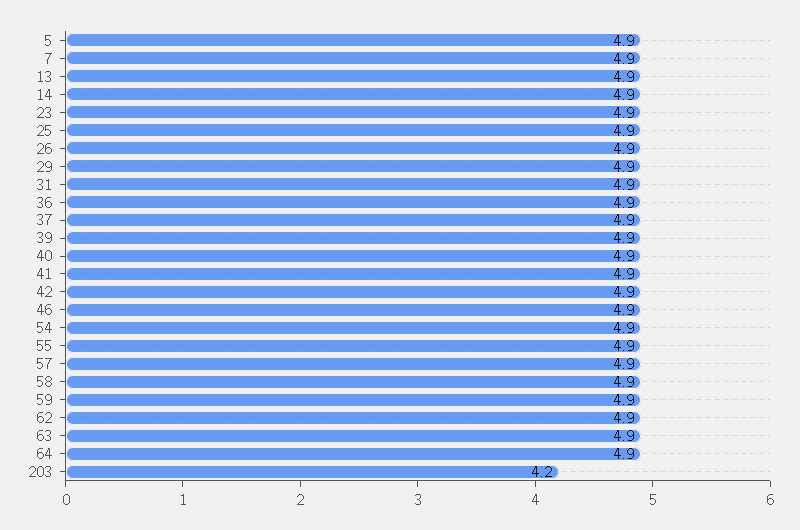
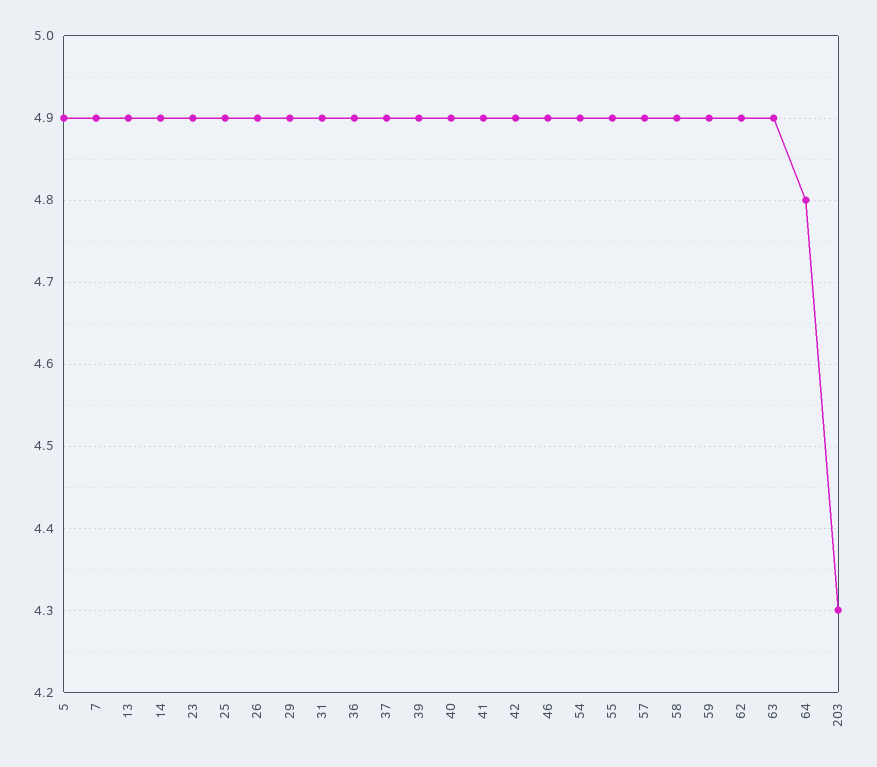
  {
    "5": 4.9,
    "7": 4.9,
    "13": 4.9,
    "14": 4.9,
    "23": 4.9,
    "25": 4.9,
    "26": 4.9,
    "29": 4.9,
    "31": 4.9,
    "36": 4.9,
    "37": 4.9,
    "39": 4.9,
    "40": 4.9,
    "41": 4.9,
    "42": 4.9,
    "46": 4.9,
    "54": 4.9,
    "55": 4.9,
    "57": 4.9,
    "58": 4.9,
    "59": 4.9,
    "62": 4.9,
    "63": 4.9,
-   "64": 4.9,
+   "64": 4.8,
-   "203": 4.2
+   "203": 4.3
  }

